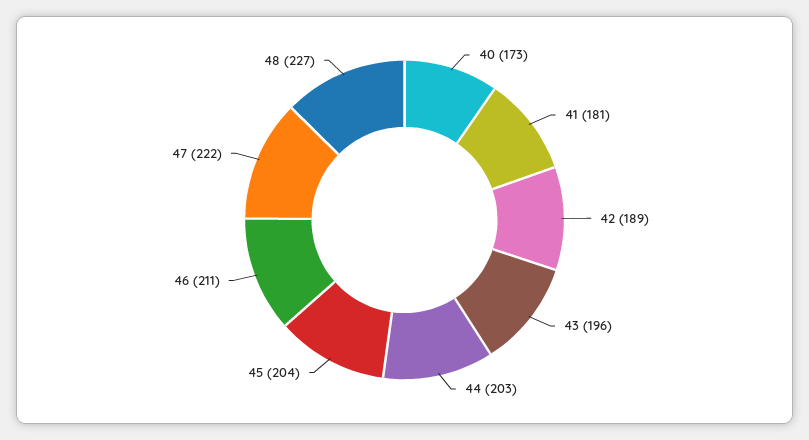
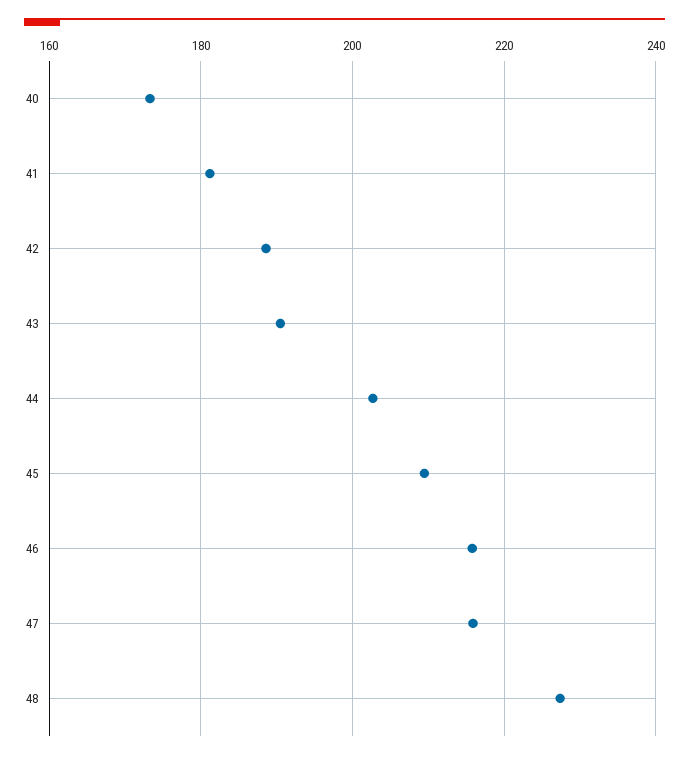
  {
    "40": 173,
    "41": 181,
    "42": 189,
-   "43": 196,
+   "43": 190,
    "44": 203,
-   "45": 204,
+   "45": 210,
-   "46": 211,
+   "46": 216,
-   "47": 222,
+   "47": 216,
    "48": 227
  }

